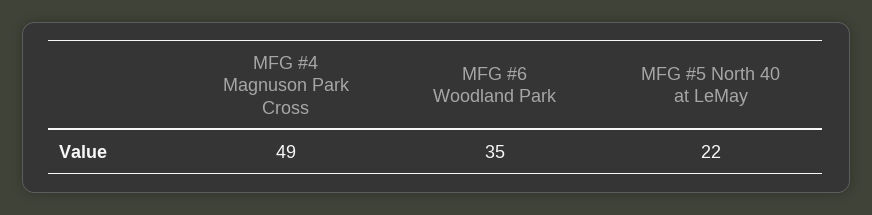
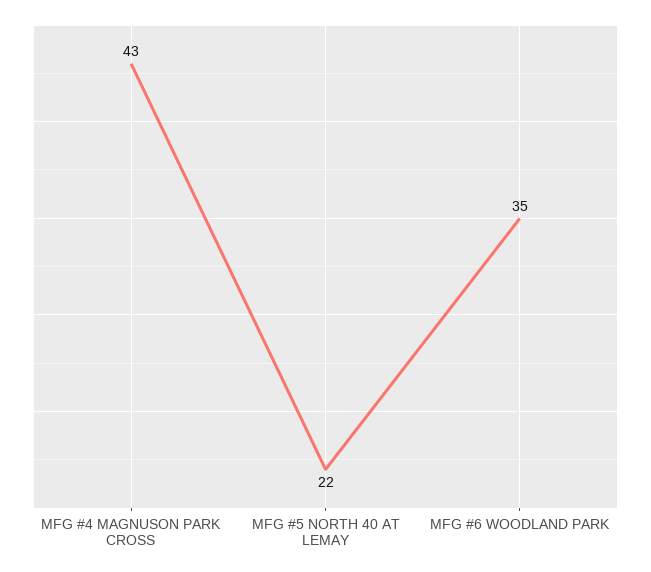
  {
-   "MFG #4 Magnuson Park Cross": 49,
+   "MFG #4 Magnuson Park Cross": 43,
    "MFG #6 Woodland Park": 35,
    "MFG #5 North 40 at LeMay": 22
  }

